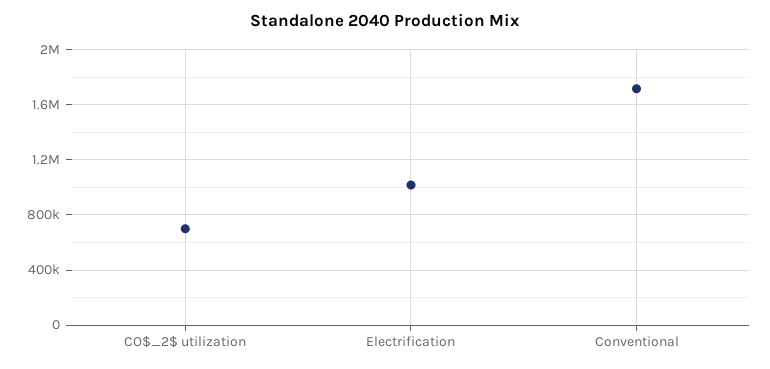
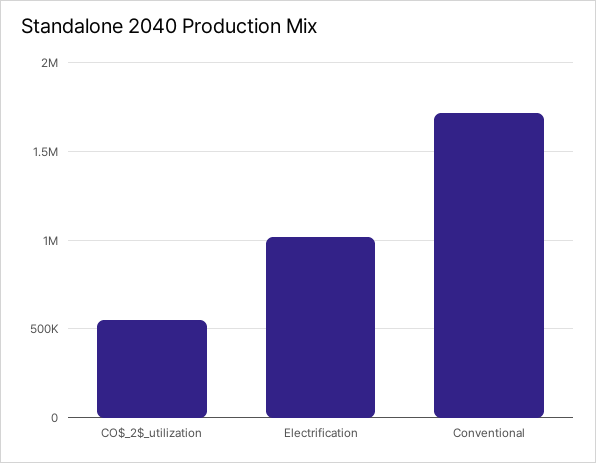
  {
-   "CO$_2$ utilization": 700000,
+   "CO$_2$ utilization": 550000,
    "Electrification": 1000000,
    "Conventional": 1700000
  }

